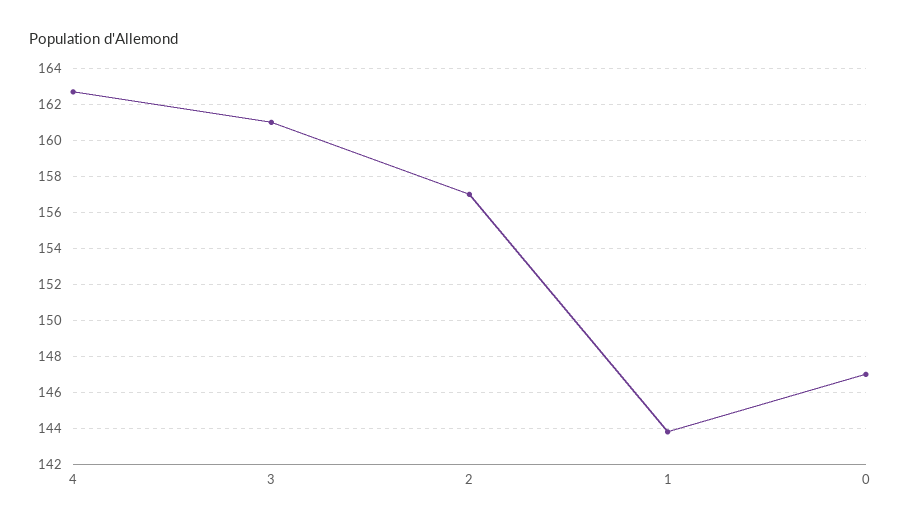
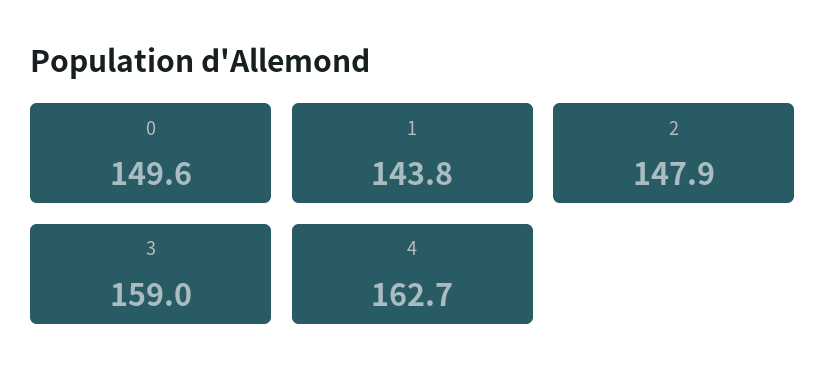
  {
    "4": 162.7,
-   "3": 161,
+   "3": 159,
-   "2": 157,
+   "2": 147.9,
    "1": 143.8,
-   "0": 147
+   "0": 149.6
  }

